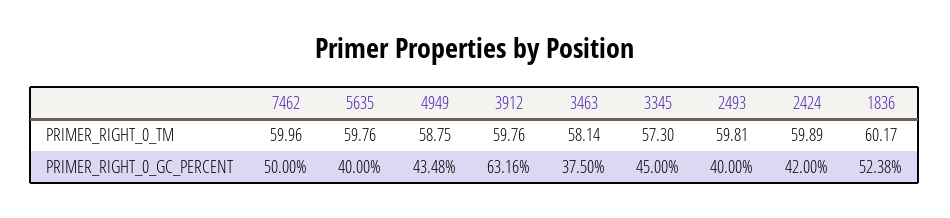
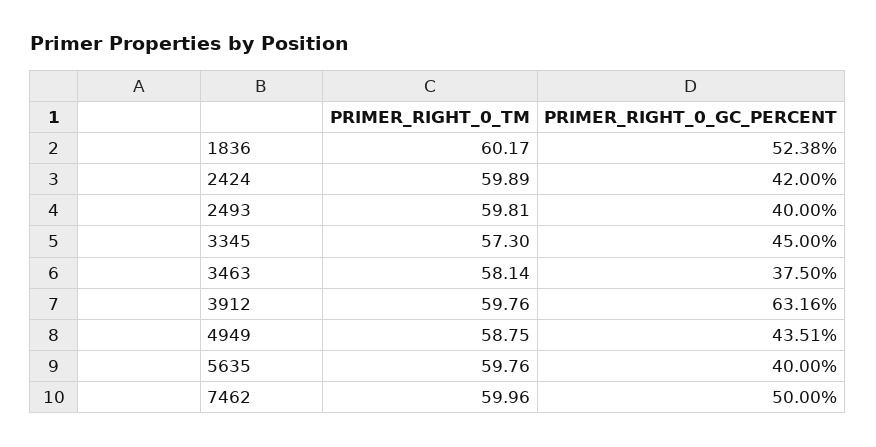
  {
    "7462": {
      "PRIMER_RIGHT_0_TM": 59.96,
      "PRIMER_RIGHT_0_GC_PERCENT": 50
    },
    "5635": {
      "PRIMER_RIGHT_0_TM": 59.76,
      "PRIMER_RIGHT_0_GC_PERCENT": 40
    },
    "4949": {
      "PRIMER_RIGHT_0_TM": 58.75,
-     "PRIMER_RIGHT_0_GC_PERCENT": 43.48
+     "PRIMER_RIGHT_0_GC_PERCENT": 43.51
    },
    "3912": {
      "PRIMER_RIGHT_0_TM": 59.76,
      "PRIMER_RIGHT_0_GC_PERCENT": 63.16
    },
    "3463": {
      "PRIMER_RIGHT_0_TM": 58.14,
      "PRIMER_RIGHT_0_GC_PERCENT": 37.5
    },
    "3345": {
      "PRIMER_RIGHT_0_TM": 57.3,
      "PRIMER_RIGHT_0_GC_PERCENT": 45
    },
    "2493": {
      "PRIMER_RIGHT_0_TM": 59.81,
      "PRIMER_RIGHT_0_GC_PERCENT": 40
    },
    "2424": {
      "PRIMER_RIGHT_0_TM": 59.89,
      "PRIMER_RIGHT_0_GC_PERCENT": 42
    },
    "1836": {
      "PRIMER_RIGHT_0_TM": 60.17,
      "PRIMER_RIGHT_0_GC_PERCENT": 52.38
    }
  }

